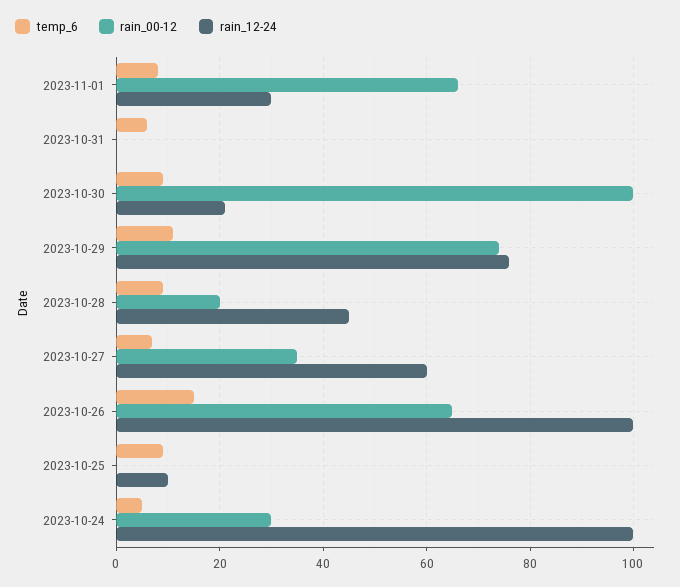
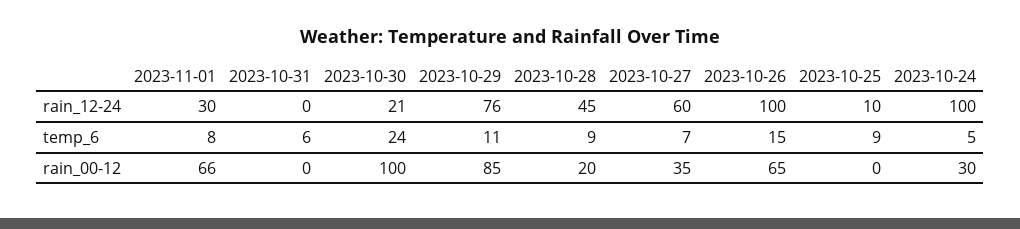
  {
    "temp_6": {
      "2023-11-01": 8,
      "2023-10-31": 6,
-     "2023-10-30": 10,
+     "2023-10-30": 24,
      "2023-10-29": 11,
      "2023-10-28": 9,
      "2023-10-27": 7,
      "2023-10-26": 15,
      "2023-10-25": 9,
      "2023-10-24": 5
    },
    "rain_00-12": {
      "2023-11-01": 66,
      "2023-10-31": 0,
      "2023-10-30": 100,
-     "2023-10-29": 75,
+     "2023-10-29": 85,
      "2023-10-28": 20,
      "2023-10-27": 35,
      "2023-10-26": 65,
      "2023-10-25": 0,
      "2023-10-24": 30
    },
    "rain_12-24": {
      "2023-11-01": 30,
      "2023-10-31": 0,
      "2023-10-30": 21,
      "2023-10-29": 76,
      "2023-10-28": 45,
      "2023-10-27": 60,
      "2023-10-26": 100,
      "2023-10-25": 10,
      "2023-10-24": 100
    }
  }

